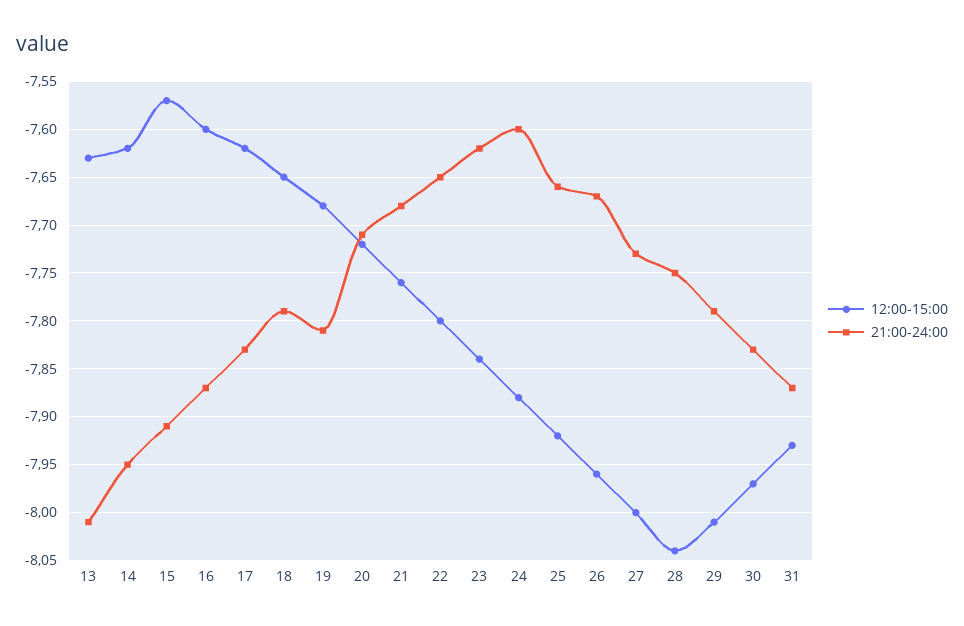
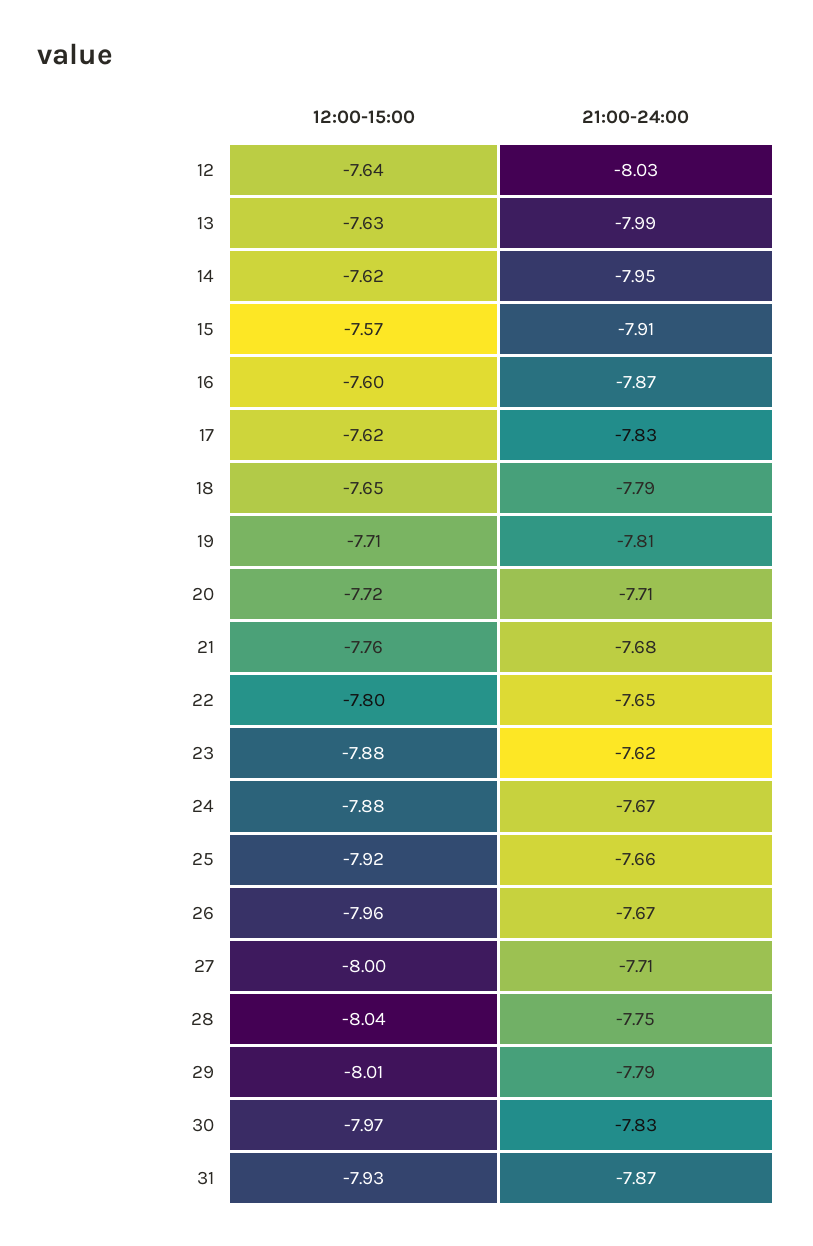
  {
    "12:00-15:00": {
      "13": -7.63,
      "14": -7.62,
      "15": -7.57,
      "16": -7.6,
      "17": -7.62,
      "18": -7.65,
-     "19": -7.68,
+     "19": -7.71,
      "20": -7.72,
      "21": -7.76,
      "22": -7.8,
-     "23": -7.84,
+     "23": -7.88,
      "24": -7.88,
      "25": -7.92,
      "26": -7.96,
      "27": -8,
      "28": -8.04,
      "29": -8.01,
      "30": -7.97,
-     "31": -7.93
+     "31": -7.93,
+     "12": -7.64
    },
    "21:00-24:00": {
-     "13": -8.01,
+     "13": -7.99,
      "14": -7.95,
      "15": -7.91,
      "16": -7.87,
      "17": -7.83,
      "18": -7.79,
      "19": -7.81,
      "20": -7.71,
      "21": -7.68,
      "22": -7.65,
      "23": -7.62,
-     "24": -7.6,
+     "24": -7.67,
      "25": -7.66,
      "26": -7.67,
-     "27": -7.73,
+     "27": -7.71,
      "28": -7.75,
      "29": -7.79,
      "30": -7.83,
-     "31": -7.87
+     "31": -7.87,
+     "12": -8.03
    }
  }

